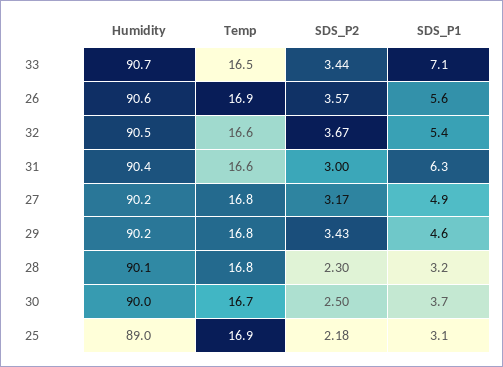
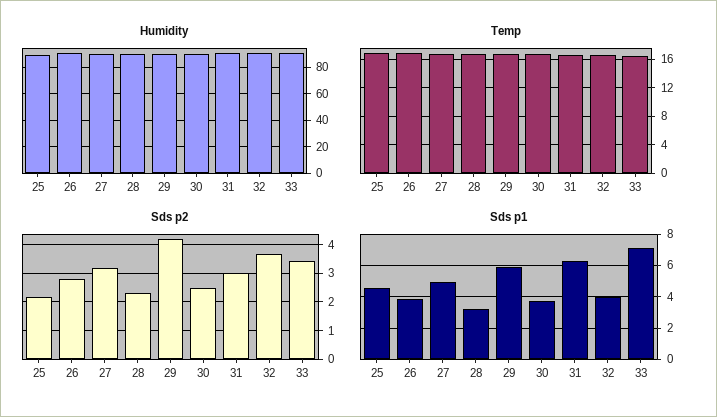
  {
    "Humidity": {
      "33": 90.7,
      "26": 90.6,
      "32": 90.5,
      "31": 90.4,
      "27": 90.2,
      "29": 90.2,
      "28": 90.1,
      "30": 90,
      "25": 89
    },
    "Temp": {
      "33": 16.5,
      "26": 16.9,
      "32": 16.6,
      "31": 16.6,
      "27": 16.8,
      "29": 16.8,
      "28": 16.8,
      "30": 16.7,
      "25": 16.9
    },
    "SDS_P2": {
      "33": 3.44,
-     "26": 3.57,
+     "26": 2.75,
      "32": 3.67,
      "31": 3,
      "27": 3.17,
-     "29": 3.43,
+     "29": 4.25,
      "28": 2.3,
      "30": 2.5,
      "25": 2.18
    },
    "SDS_P1": {
      "33": 7.1,
-     "26": 5.6,
+     "26": 4,
-     "32": 5.4,
+     "32": 4,
      "31": 6.3,
      "27": 4.9,
-     "29": 4.6,
+     "29": 6,
      "28": 3.2,
      "30": 3.7,
-     "25": 3.1
+     "25": 4.5
    }
  }

